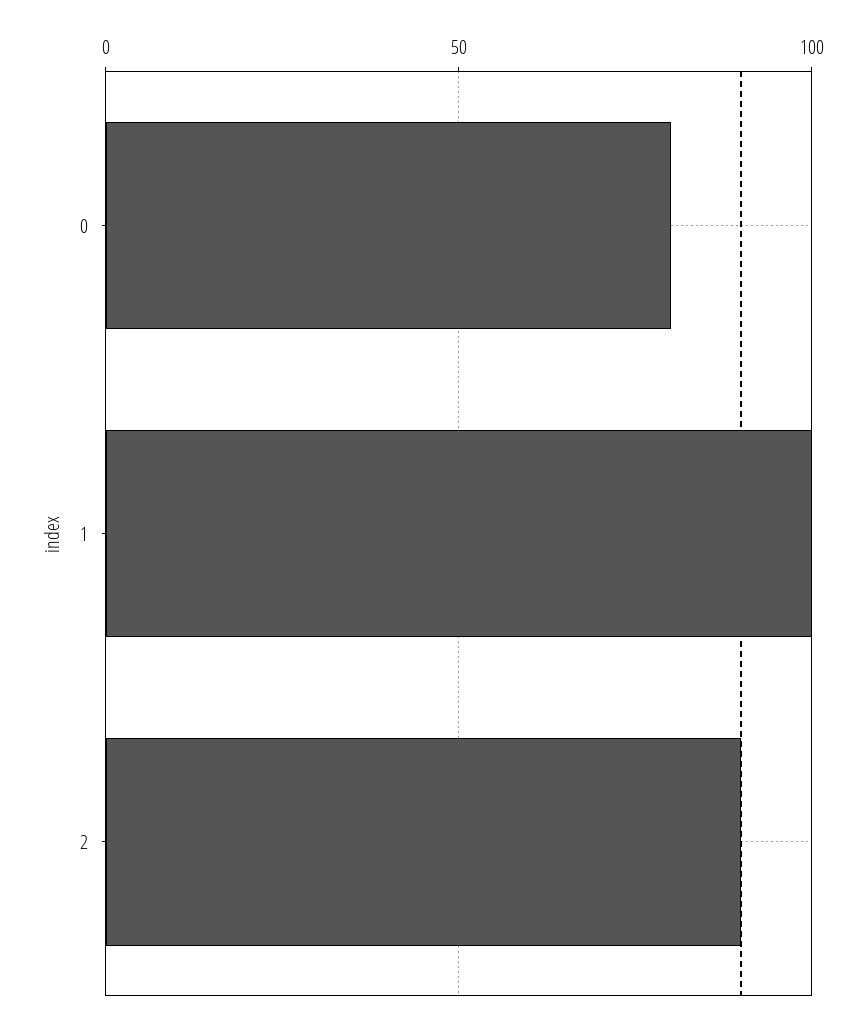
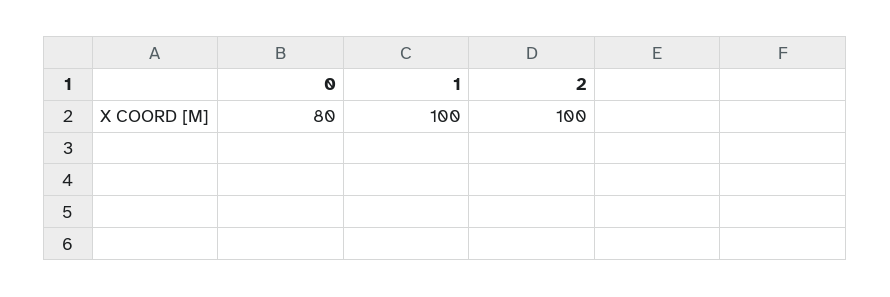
  {
    "0": 80,
    "1": 100,
-   "2": 90
+   "2": 100
  }

